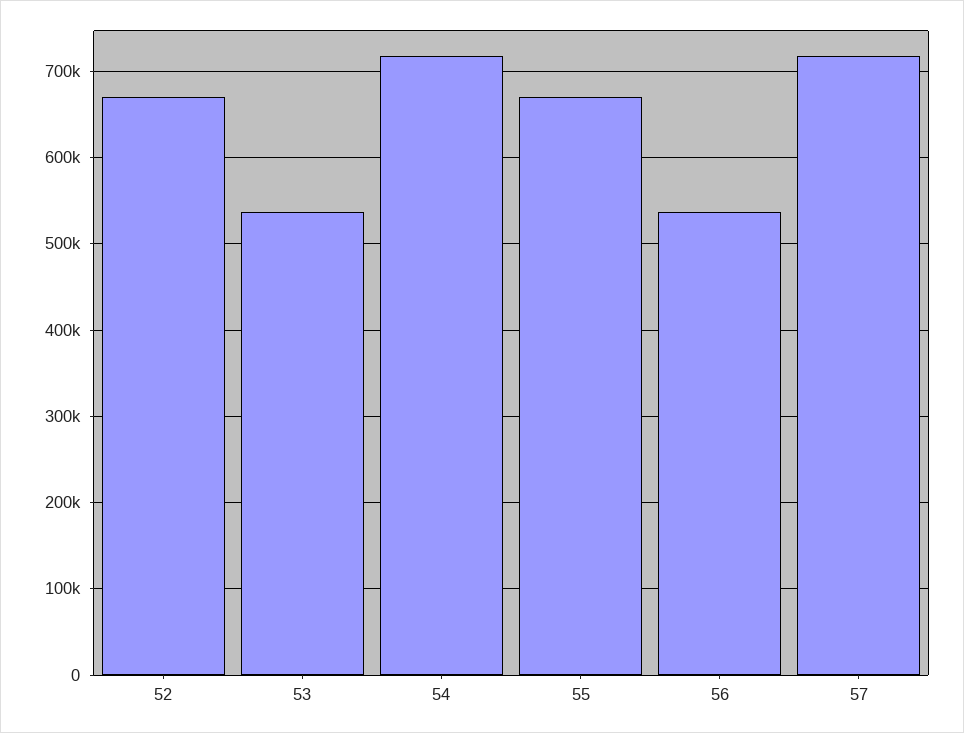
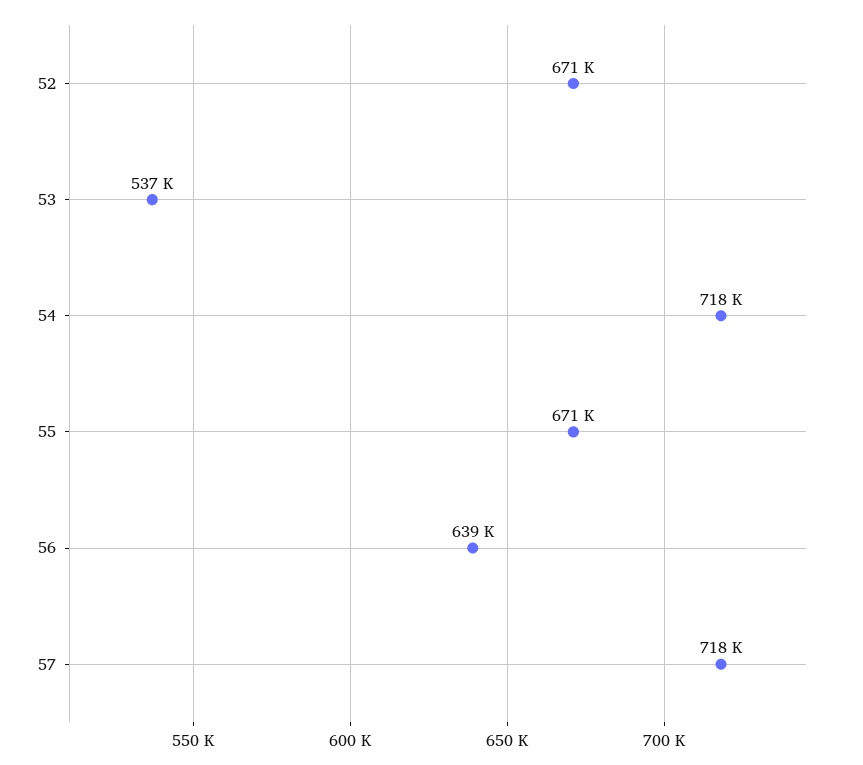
  {
    "52": 671000,
    "53": 537000,
    "54": 718000,
    "55": 671000,
-   "56": 540000,
+   "56": 639000,
    "57": 718000
  }

